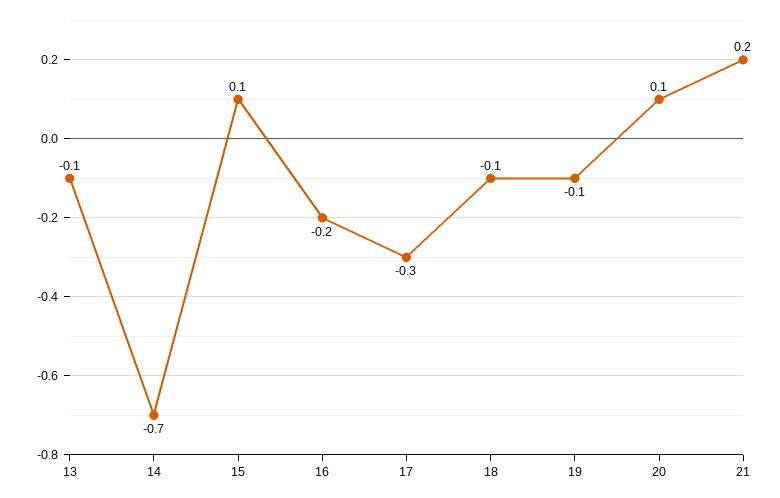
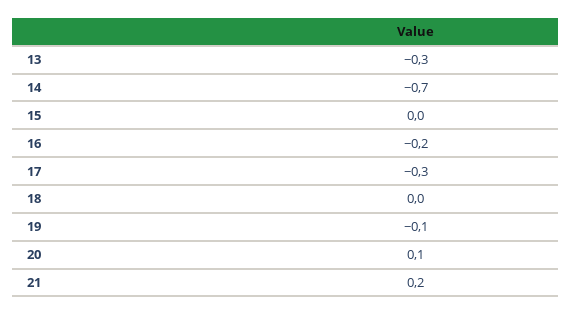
  {
-   "13": -0.1,
+   "13": -0.3,
    "14": -0.7,
-   "15": 0.1,
+   "15": 0,
    "16": -0.2,
    "17": -0.3,
-   "18": -0.1,
+   "18": 0,
    "19": -0.1,
    "20": 0.1,
    "21": 0.2
  }

